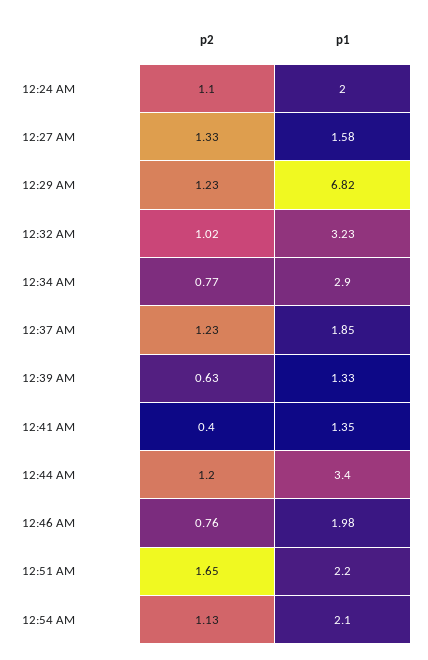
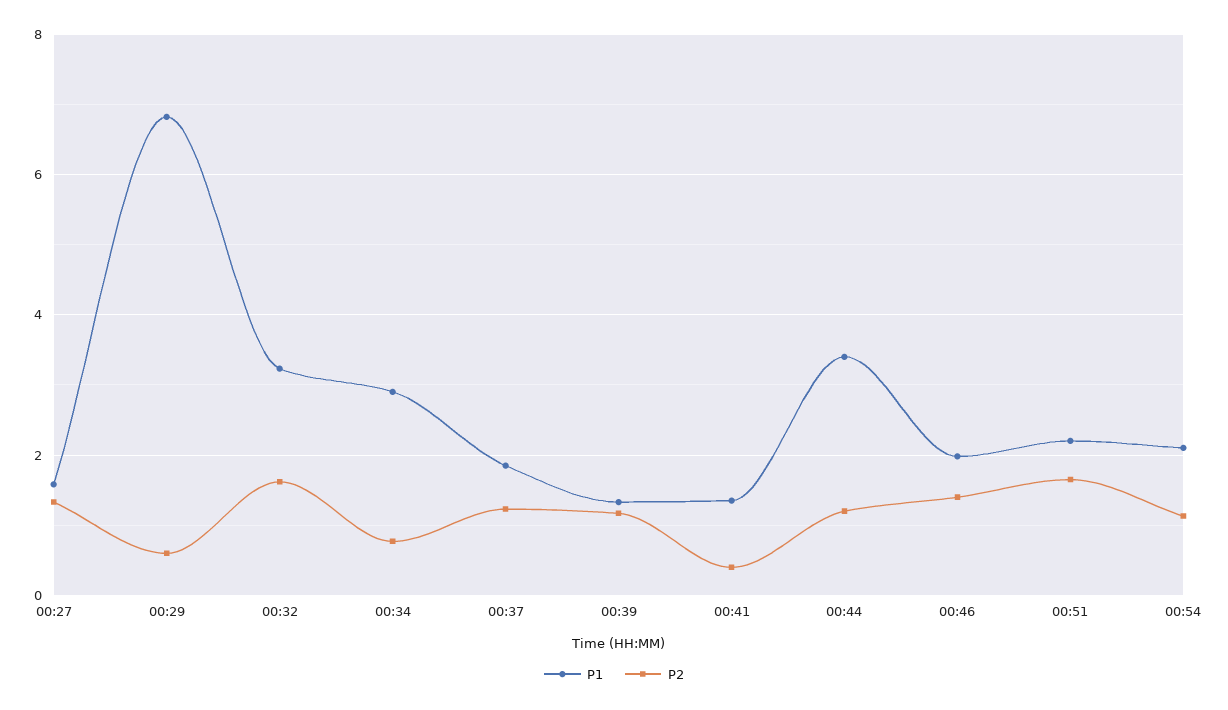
  {
    "p2": {
-     "12:24 AM": 1.1,
      "12:27 AM": 1.33,
-     "12:29 AM": 1.23,
+     "12:29 AM": 0.6,
-     "12:32 AM": 1.02,
+     "12:32 AM": 1.6,
      "12:34 AM": 0.77,
      "12:37 AM": 1.23,
-     "12:39 AM": 0.63,
+     "12:39 AM": 1.2,
      "12:41 AM": 0.4,
      "12:44 AM": 1.2,
-     "12:46 AM": 0.76,
+     "12:46 AM": 1.4,
      "12:51 AM": 1.65,
      "12:54 AM": 1.13
    },
    "p1": {
-     "12:24 AM": 2,
      "12:27 AM": 1.58,
      "12:29 AM": 6.82,
      "12:32 AM": 3.23,
      "12:34 AM": 2.9,
      "12:37 AM": 1.85,
      "12:39 AM": 1.33,
      "12:41 AM": 1.35,
      "12:44 AM": 3.4,
      "12:46 AM": 1.98,
      "12:51 AM": 2.2,
      "12:54 AM": 2.1
    }
  }

